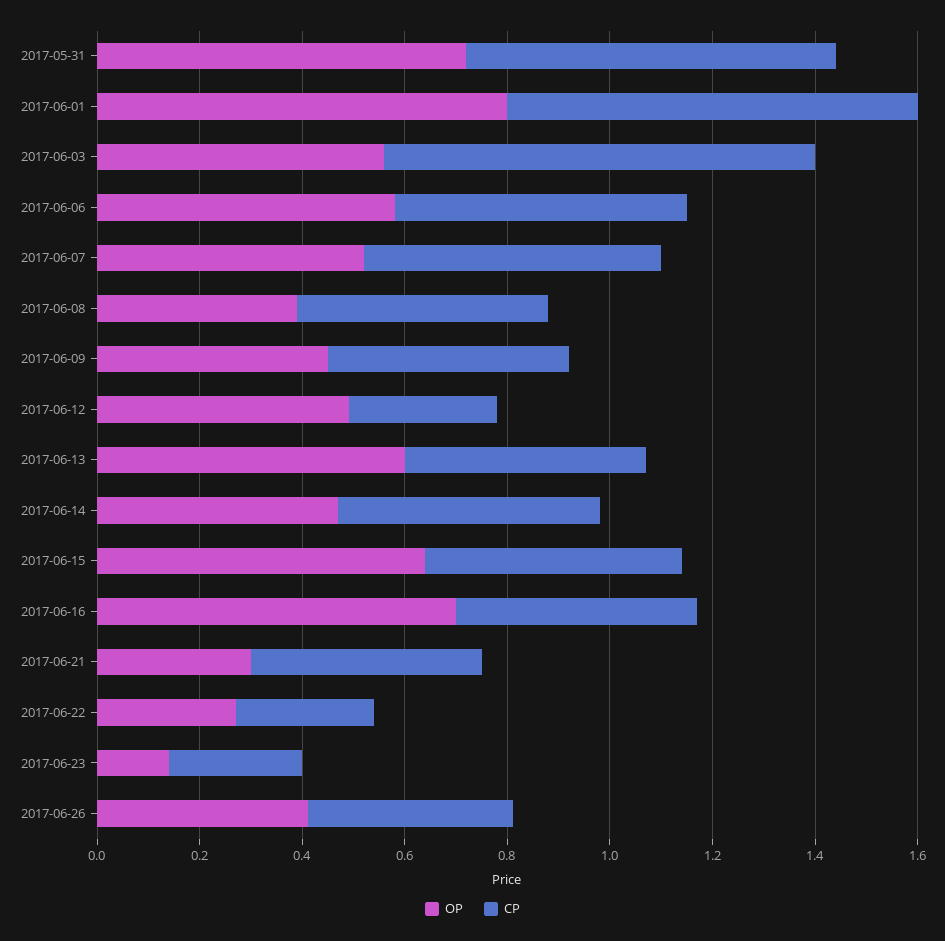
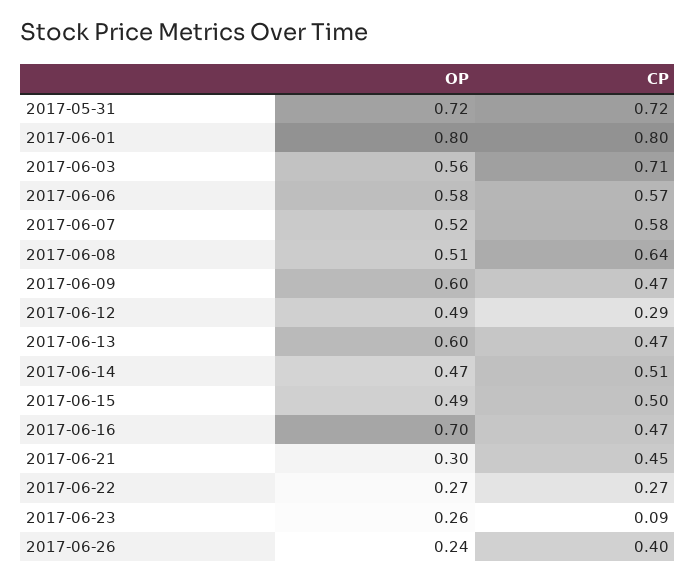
  {
    "OP": {
      "2017-05-31": 0.72,
      "2017-06-01": 0.8,
      "2017-06-03": 0.56,
      "2017-06-06": 0.58,
      "2017-06-07": 0.52,
-     "2017-06-08": 0.4,
+     "2017-06-08": 0.51,
-     "2017-06-09": 0.45,
+     "2017-06-09": 0.6,
      "2017-06-12": 0.49,
      "2017-06-13": 0.6,
      "2017-06-14": 0.47,
-     "2017-06-15": 0.65,
+     "2017-06-15": 0.49,
      "2017-06-16": 0.7,
      "2017-06-21": 0.3,
      "2017-06-22": 0.27,
-     "2017-06-23": 0.15,
+     "2017-06-23": 0.26,
-     "2017-06-26": 0.4
+     "2017-06-26": 0.24
    },
    "CP": {
      "2017-05-31": 0.72,
      "2017-06-01": 0.8,
-     "2017-06-03": 0.85,
+     "2017-06-03": 0.71,
      "2017-06-06": 0.57,
      "2017-06-07": 0.58,
-     "2017-06-08": 0.5,
+     "2017-06-08": 0.64,
      "2017-06-09": 0.47,
      "2017-06-12": 0.29,
      "2017-06-13": 0.47,
      "2017-06-14": 0.51,
      "2017-06-15": 0.5,
      "2017-06-16": 0.47,
      "2017-06-21": 0.45,
      "2017-06-22": 0.27,
-     "2017-06-23": 0.25,
+     "2017-06-23": 0.09,
      "2017-06-26": 0.4
    }
  }

